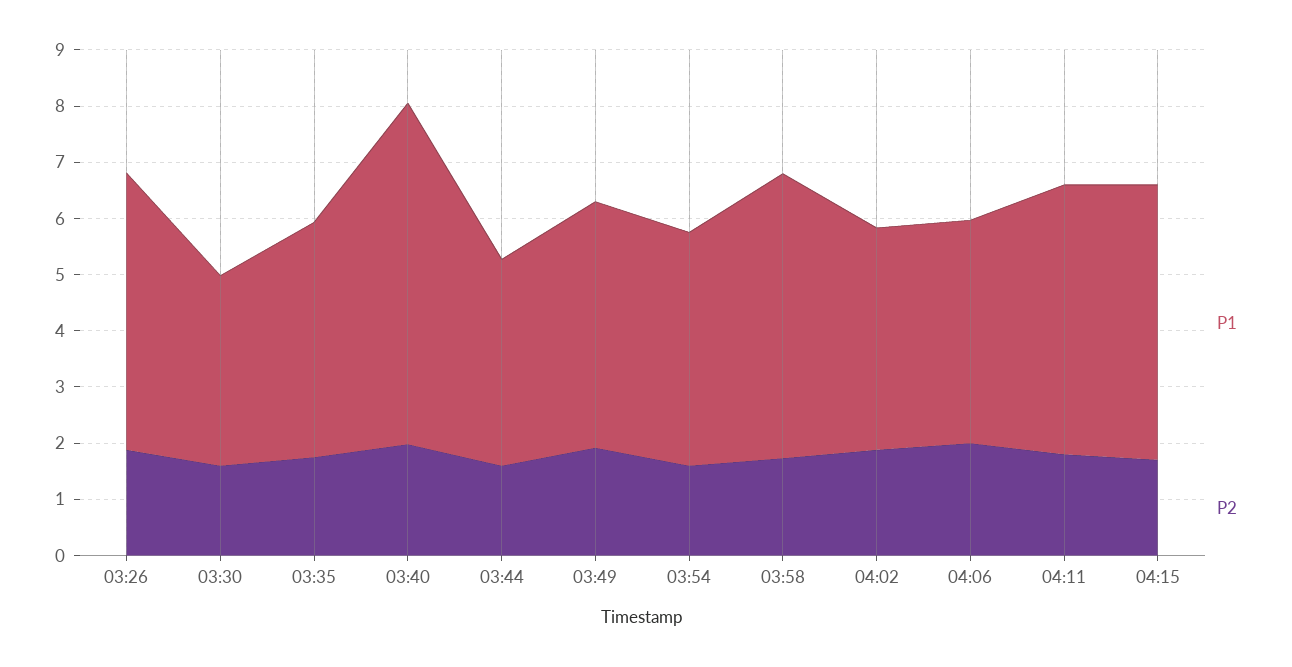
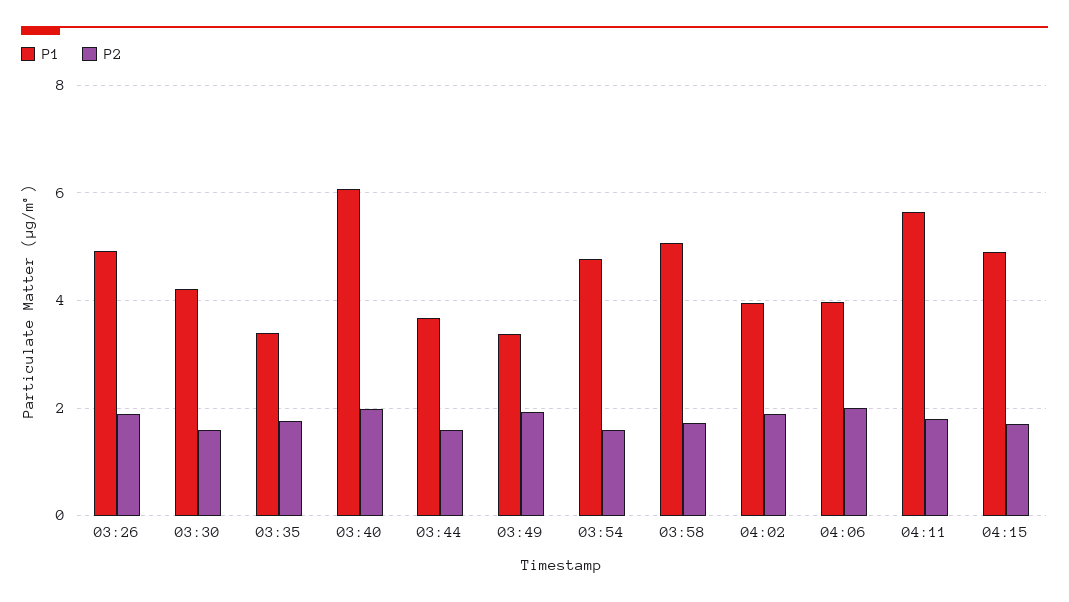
  {
    "P1": {
      "03:26": 5,
-     "03:30": 3.4,
+     "03:30": 4.2,
-     "03:35": 4.2,
+     "03:35": 3.4,
      "03:40": 6,
      "03:44": 3.6,
-     "03:49": 4.4,
+     "03:49": 3.4,
-     "03:54": 4.2,
+     "03:54": 4.8,
      "03:58": 5,
      "04:02": 4,
      "04:06": 4,
-     "04:11": 4.8,
+     "04:11": 5.6,
      "04:15": 5
    },
    "P2": {
      "03:26": 1.8,
      "03:30": 1.6,
      "03:35": 1.8,
      "03:40": 2,
      "03:44": 1.6,
      "03:49": 2,
      "03:54": 1.6,
      "03:58": 1.8,
      "04:02": 1.8,
      "04:06": 2,
      "04:11": 1.8,
      "04:15": 1.8
    }
  }

